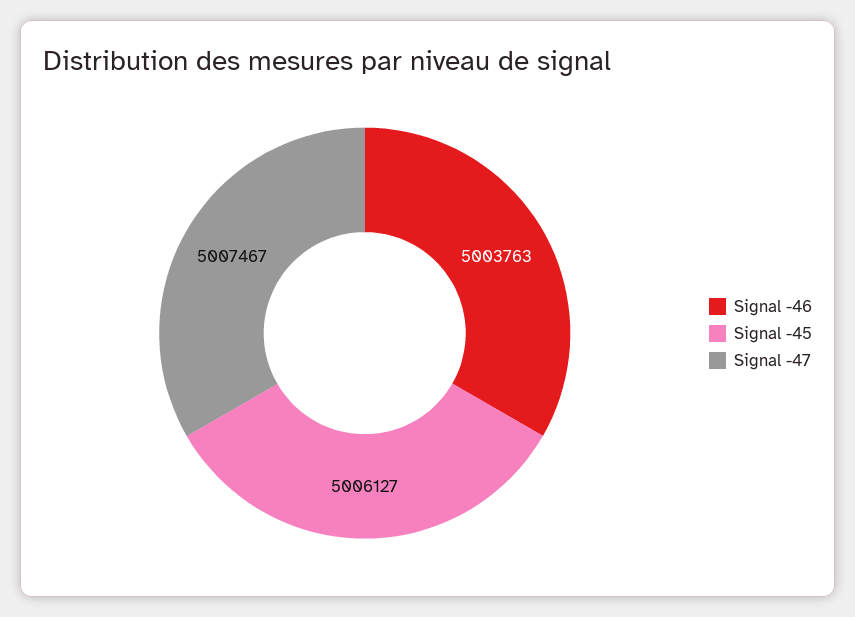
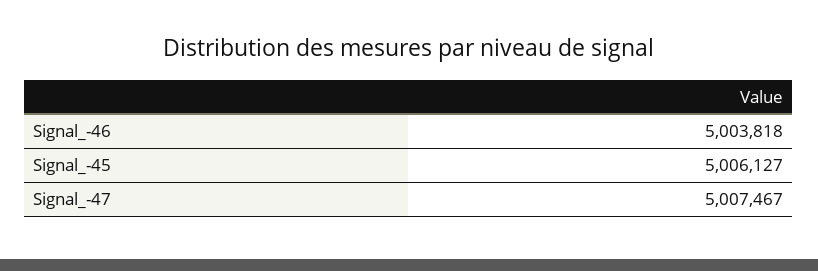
  {
-   "Signal -46": 5003763,
+   "Signal -46": 5003818,
    "Signal -45": 5006127,
    "Signal -47": 5007467
  }

